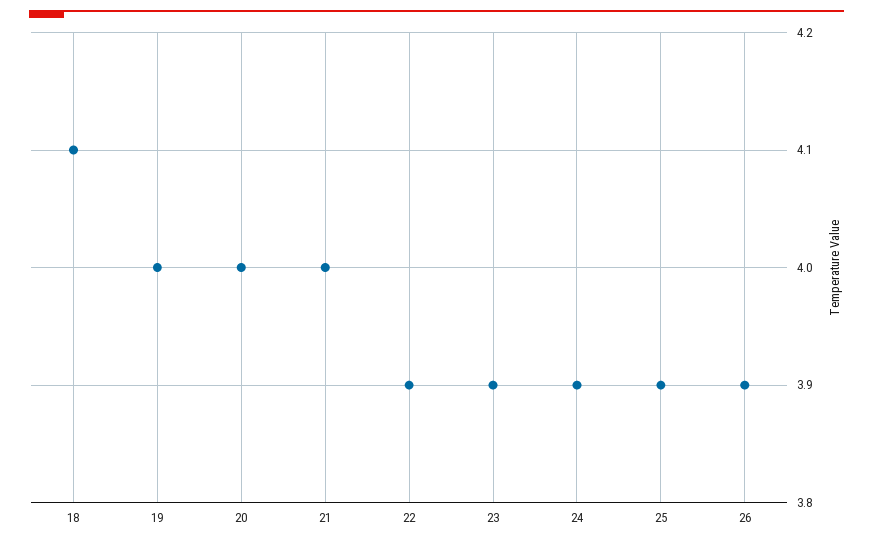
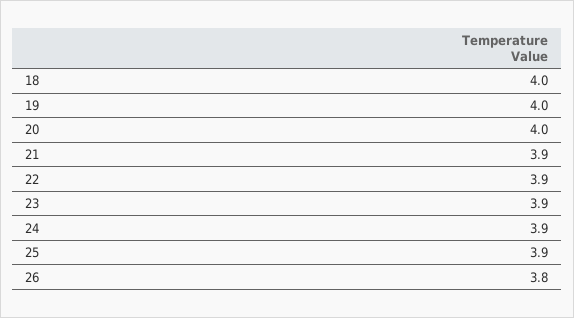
  {
-   "18": 4.1,
+   "18": 4,
    "19": 4,
    "20": 4,
-   "21": 4,
+   "21": 3.9,
    "22": 3.9,
    "23": 3.9,
    "24": 3.9,
    "25": 3.9,
-   "26": 3.9
+   "26": 3.8
  }

